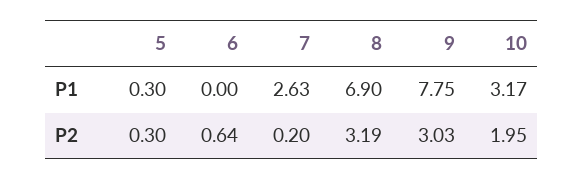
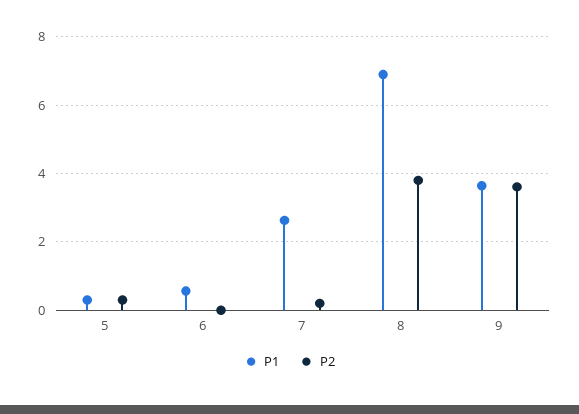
  {
    "P1": {
      "5": 0.3,
-     "6": 0,
+     "6": 0.6,
      "7": 2.63,
      "8": 6.9,
-     "9": 7.75,
+     "9": 3.6
-     "10": 3.17
    },
    "P2": {
      "5": 0.3,
-     "6": 0.64,
+     "6": 0,
      "7": 0.2,
-     "8": 3.19,
+     "8": 3.8,
-     "9": 3.03,
+     "9": 3.6
-     "10": 1.95
    }
  }

